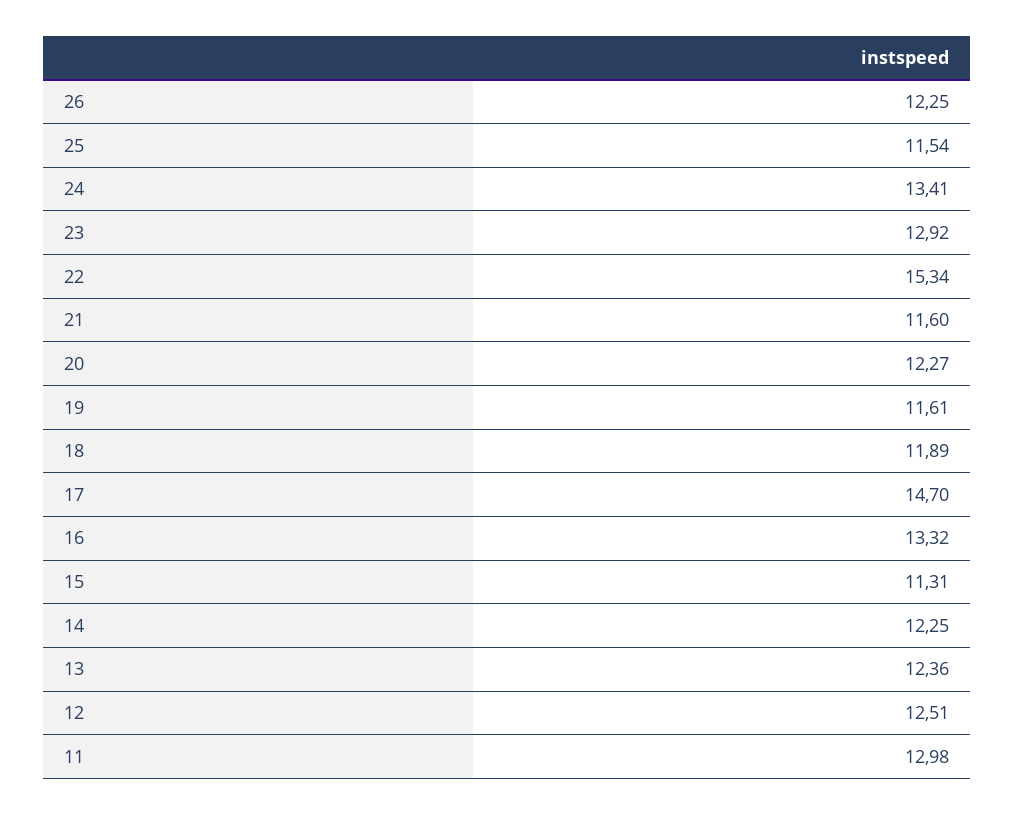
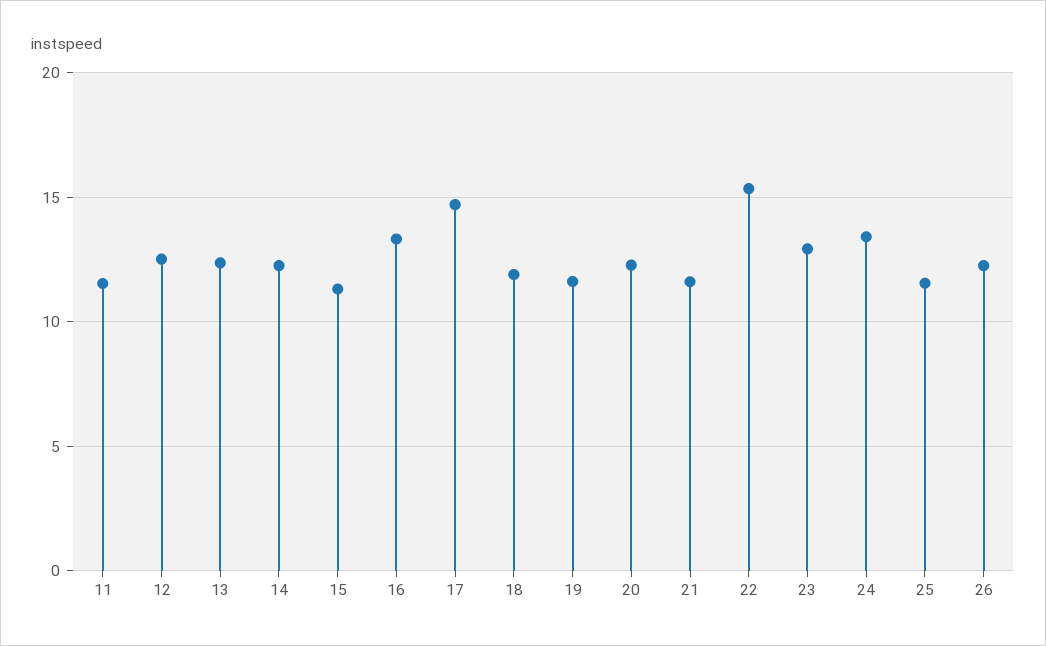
  {
    "26": 12.25,
    "25": 11.54,
    "24": 13.41,
    "23": 12.92,
    "22": 15.34,
    "21": 11.6,
    "20": 12.27,
    "19": 11.61,
    "18": 11.89,
    "17": 14.7,
    "16": 13.32,
    "15": 11.31,
    "14": 12.25,
    "13": 12.36,
    "12": 12.51,
-   "11": 12.98
+   "11": 11.5
  }

